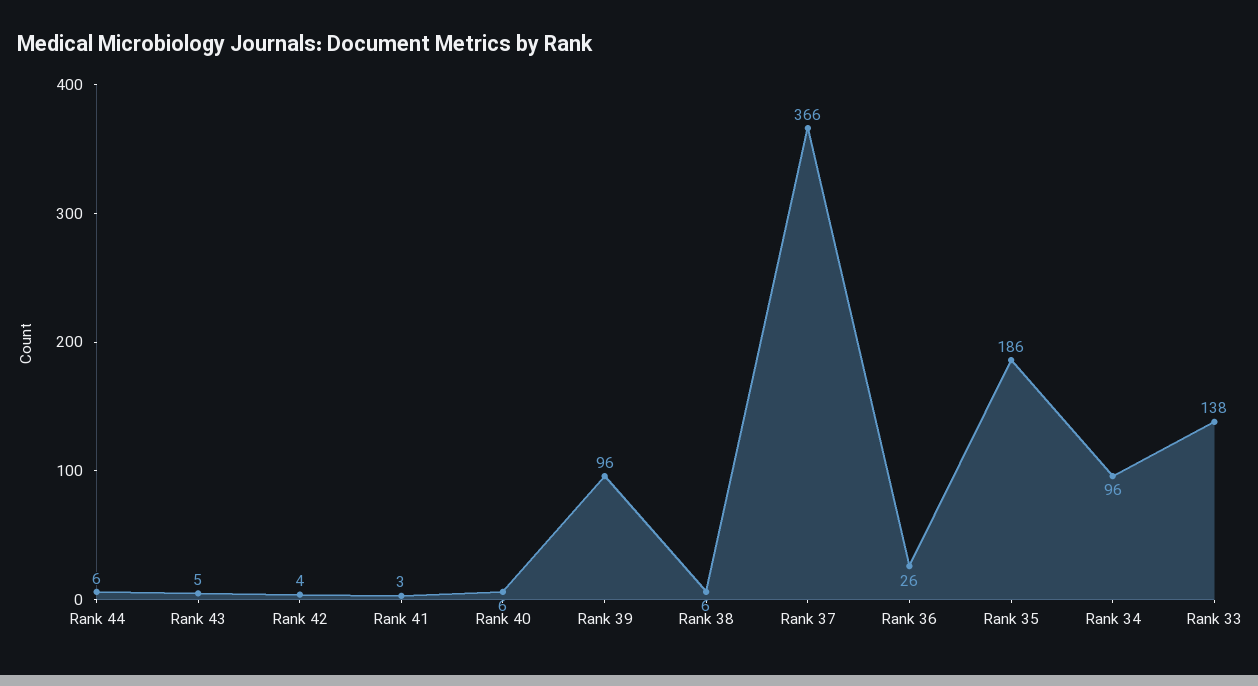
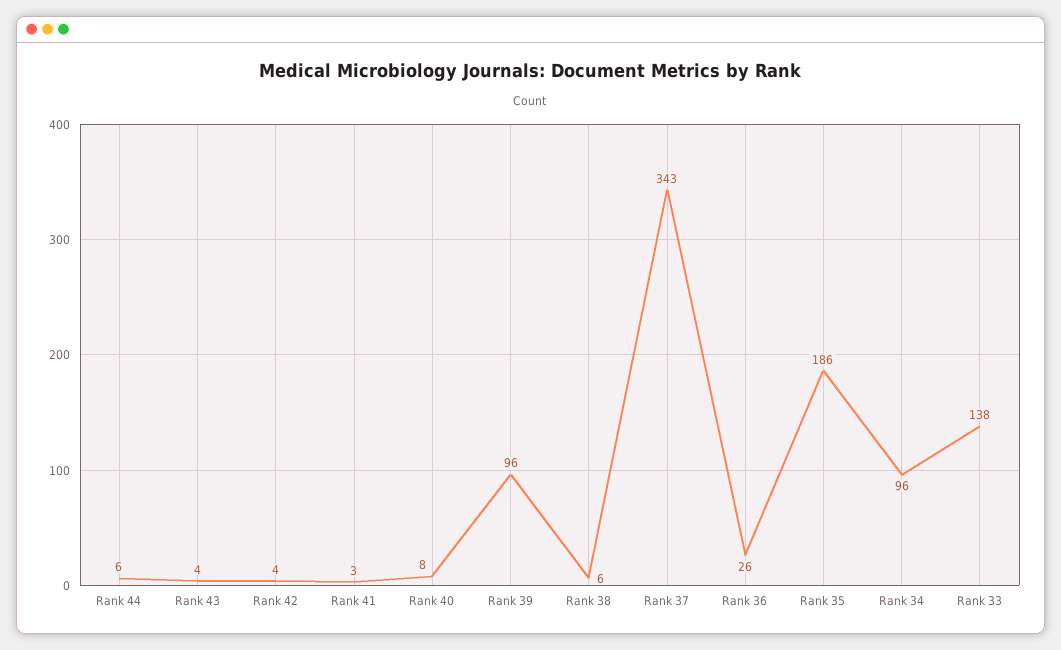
  {
    "Rank 44": 6,
-   "Rank 43": 5,
+   "Rank 43": 4,
    "Rank 42": 4,
    "Rank 41": 3,
-   "Rank 40": 6,
+   "Rank 40": 8,
    "Rank 39": 96,
    "Rank 38": 6,
-   "Rank 37": 366,
+   "Rank 37": 343,
    "Rank 36": 26,
    "Rank 35": 186,
    "Rank 34": 96,
    "Rank 33": 138
  }

